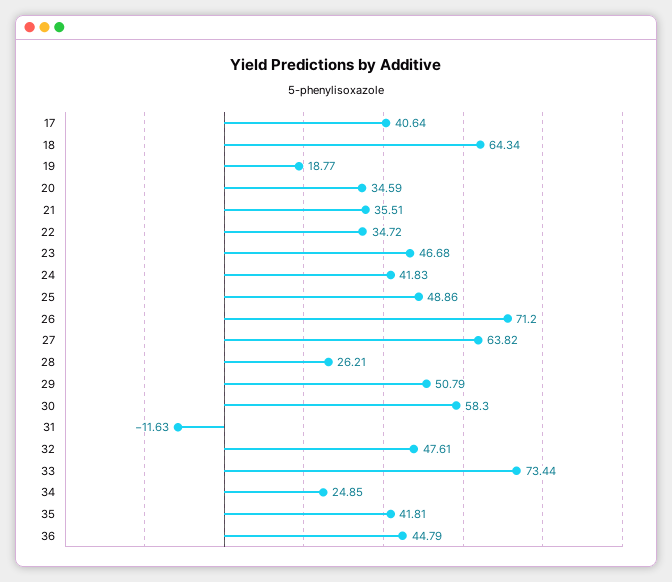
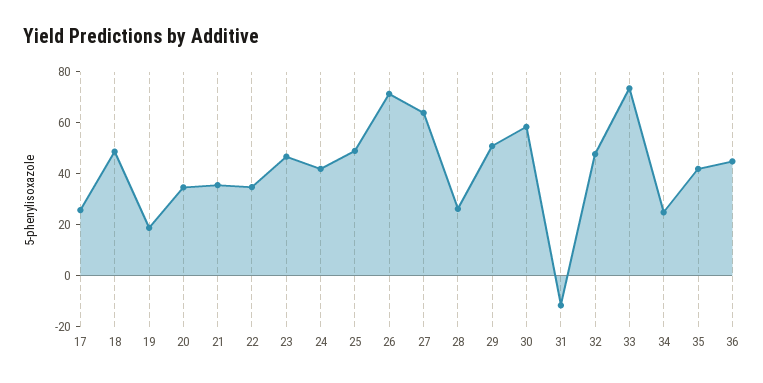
  {
-   "17": 40.64,
+   "17": 25,
-   "18": 64.34,
+   "18": 50,
    "19": 18.77,
    "20": 34.59,
    "21": 35.51,
    "22": 34.72,
    "23": 46.68,
    "24": 41.83,
    "25": 48.86,
    "26": 71.2,
    "27": 63.82,
    "28": 26.21,
    "29": 50.79,
    "30": 58.3,
    "31": -11.63,
    "32": 47.61,
    "33": 73.44,
    "34": 24.85,
    "35": 41.81,
    "36": 44.79
  }

